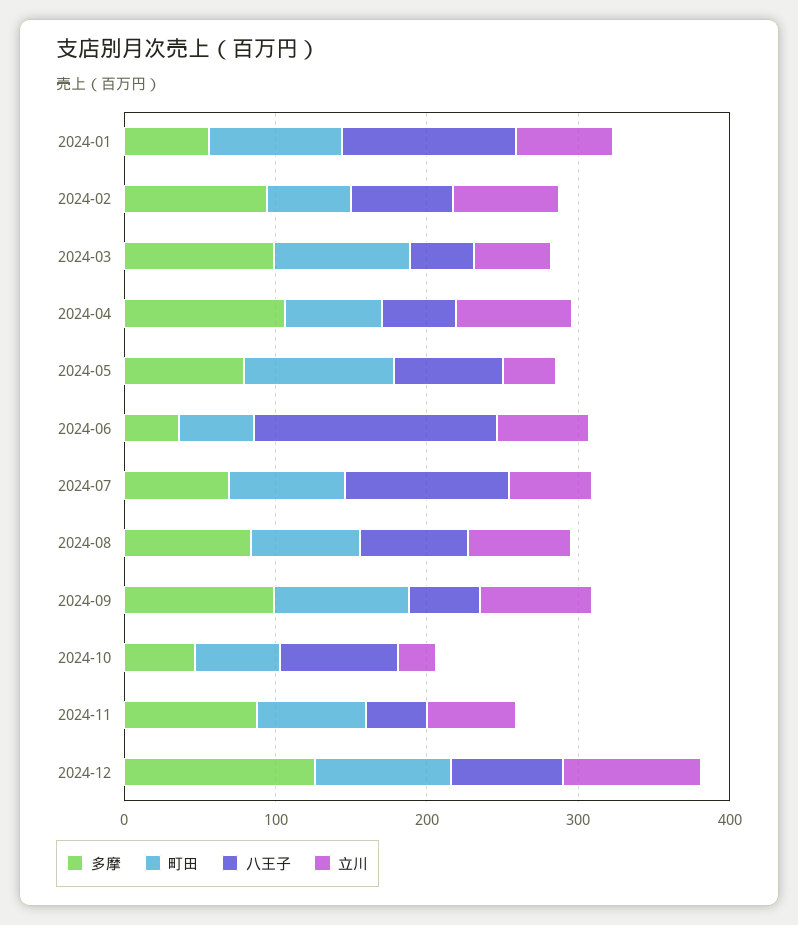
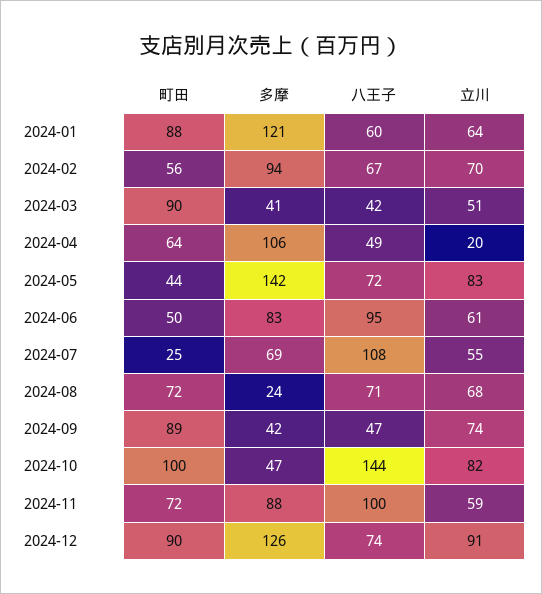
  {
    "多摩": {
-     "2024-01": 60,
+     "2024-01": 121,
      "2024-02": 94,
-     "2024-03": 100,
+     "2024-03": 41,
      "2024-04": 106,
-     "2024-05": 80,
+     "2024-05": 142,
-     "2024-06": 40,
+     "2024-06": 83,
      "2024-07": 69,
-     "2024-08": 80,
+     "2024-08": 24,
-     "2024-09": 100,
+     "2024-09": 42,
      "2024-10": 47,
      "2024-11": 88,
      "2024-12": 126
    },
    "町田": {
      "2024-01": 88,
      "2024-02": 56,
      "2024-03": 90,
      "2024-04": 64,
-     "2024-05": 100,
+     "2024-05": 44,
      "2024-06": 50,
-     "2024-07": 80,
+     "2024-07": 25,
      "2024-08": 72,
      "2024-09": 89,
-     "2024-10": 60,
+     "2024-10": 100,
      "2024-11": 72,
      "2024-12": 90
    },
    "八王子": {
-     "2024-01": 120,
+     "2024-01": 60,
      "2024-02": 67,
      "2024-03": 42,
      "2024-04": 49,
      "2024-05": 72,
-     "2024-06": 160,
+     "2024-06": 95,
      "2024-07": 108,
      "2024-08": 71,
      "2024-09": 47,
-     "2024-10": 80,
+     "2024-10": 144,
-     "2024-11": 40,
+     "2024-11": 100,
      "2024-12": 74
    },
    "立川": {
      "2024-01": 64,
      "2024-02": 70,
      "2024-03": 51,
-     "2024-04": 80,
+     "2024-04": 20,
-     "2024-05": 40,
+     "2024-05": 83,
      "2024-06": 61,
      "2024-07": 55,
      "2024-08": 68,
      "2024-09": 74,
-     "2024-10": 20,
+     "2024-10": 82,
      "2024-11": 59,
      "2024-12": 91
    }
  }

